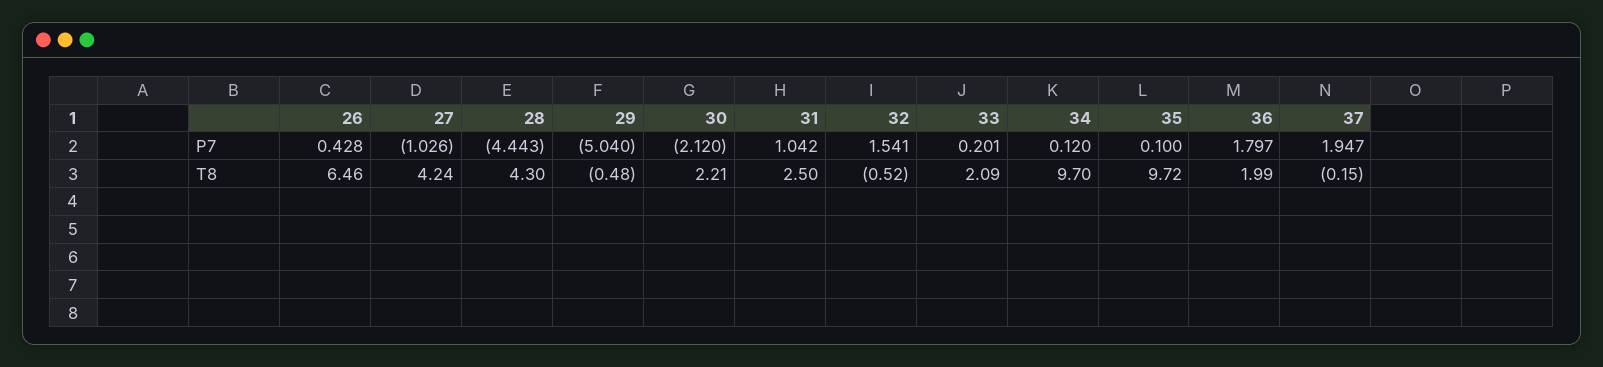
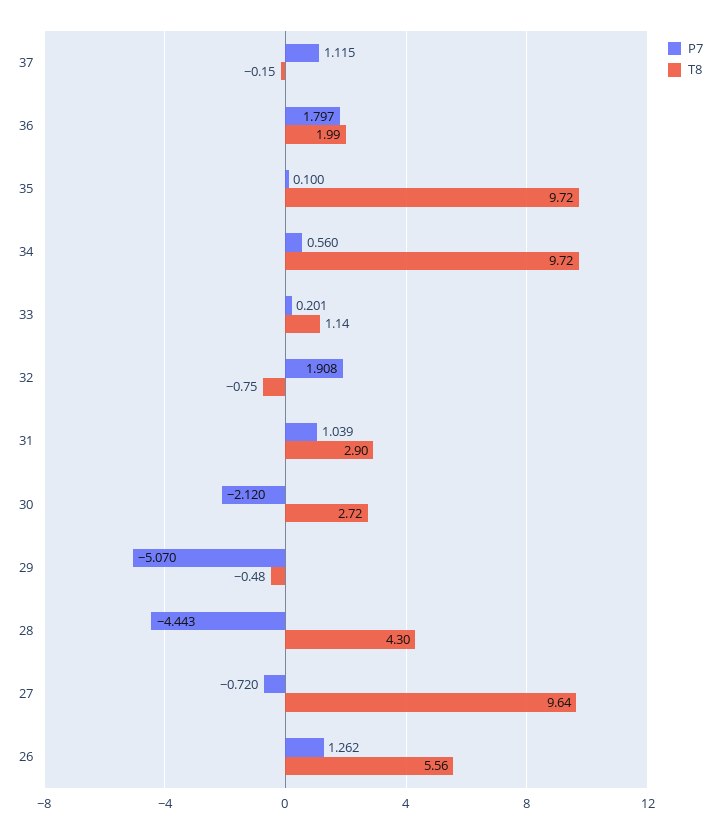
  {
    "P7": {
-     "26": 0.428,
+     "26": 1.262,
-     "27": -1.026,
+     "27": -0.72,
      "28": -4.443,
-     "29": -5.04,
+     "29": -5.07,
      "30": -2.12,
-     "31": 1.042,
+     "31": 1.039,
-     "32": 1.541,
+     "32": 1.908,
      "33": 0.201,
-     "34": 0.12,
+     "34": 0.56,
      "35": 0.1,
      "36": 1.797,
-     "37": 1.947
+     "37": 1.115
    },
    "T8": {
-     "26": 6.46,
+     "26": 5.56,
-     "27": 4.24,
+     "27": 9.64,
      "28": 4.3,
      "29": -0.48,
-     "30": 2.21,
+     "30": 2.72,
-     "31": 2.5,
+     "31": 2.9,
-     "32": -0.52,
+     "32": -0.75,
-     "33": 2.09,
+     "33": 1.14,
-     "34": 9.7,
+     "34": 9.72,
      "35": 9.72,
      "36": 1.99,
      "37": -0.15
    }
  }

